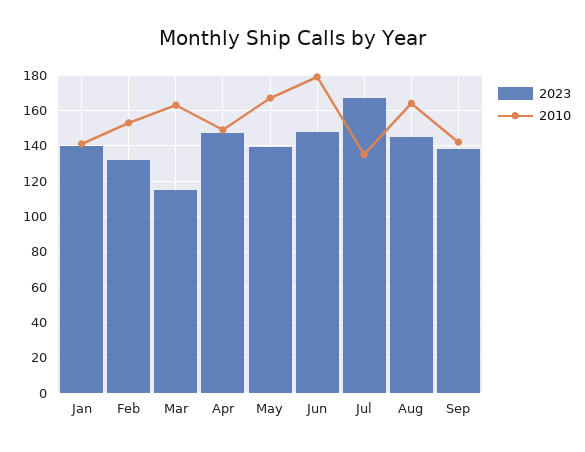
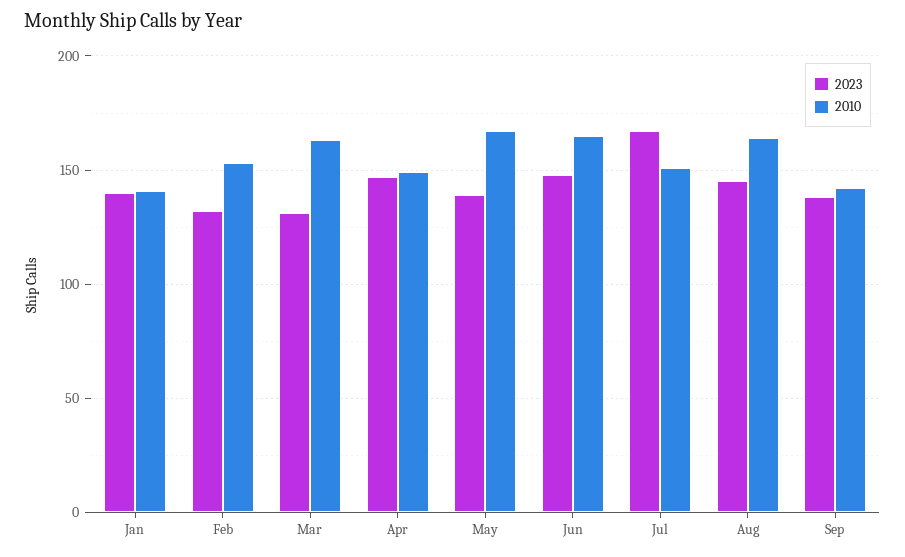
  {
    "2023": {
      "Jan": 140,
      "Feb": 130,
-     "Mar": 115,
+     "Mar": 130,
      "Apr": 145,
      "May": 140,
      "Jun": 150,
      "Jul": 165,
      "Aug": 145,
      "Sep": 140
    },
    "2010": {
      "Jan": 140,
      "Feb": 155,
      "Mar": 165,
      "Apr": 150,
      "May": 165,
-     "Jun": 180,
+     "Jun": 165,
-     "Jul": 135,
+     "Jul": 150,
      "Aug": 165,
      "Sep": 140
    }
  }

